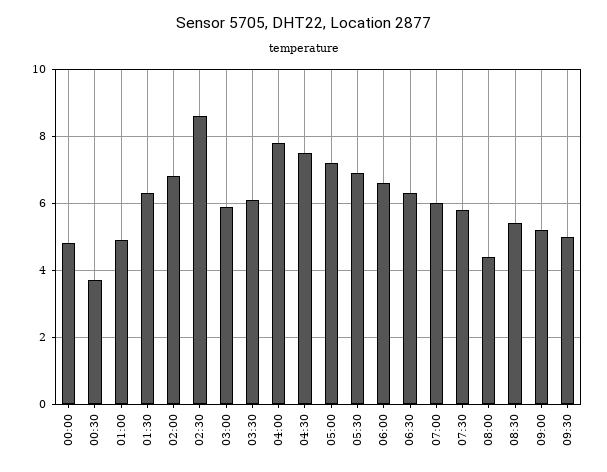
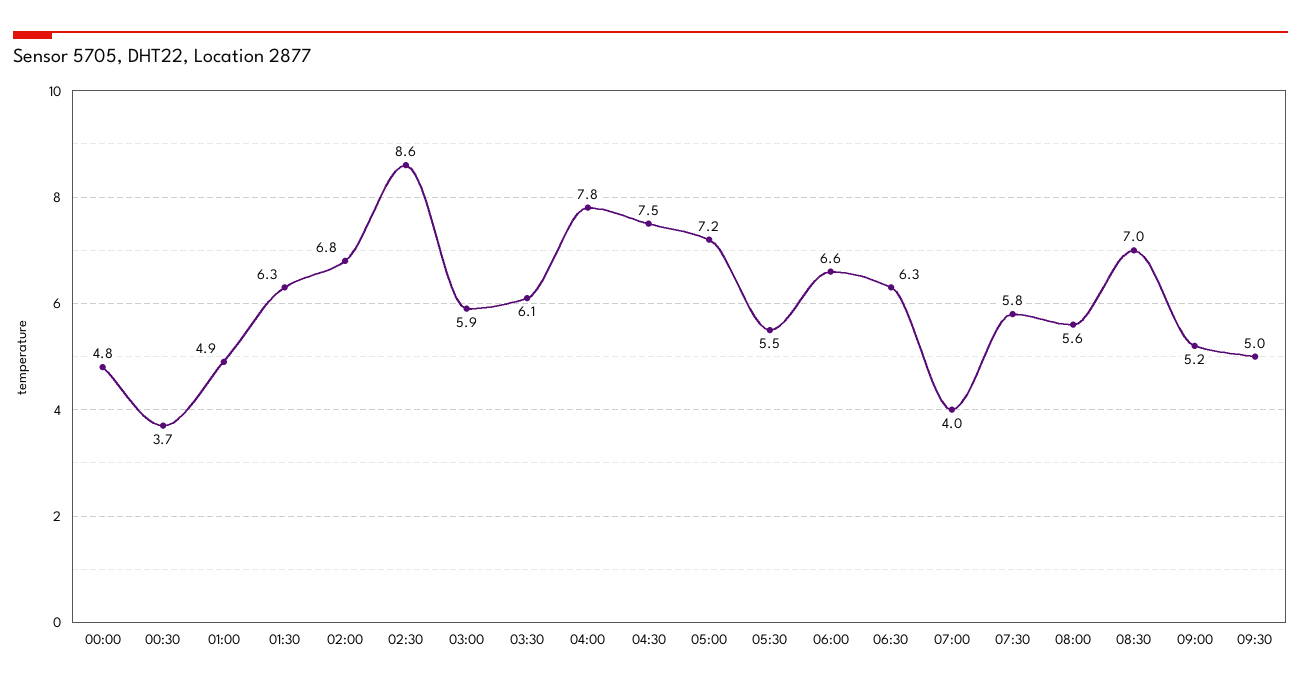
  {
    "00:00": 4.8,
    "00:30": 3.7,
    "01:00": 4.9,
    "01:30": 6.3,
    "02:00": 6.8,
    "02:30": 8.6,
    "03:00": 5.9,
    "03:30": 6.1,
    "04:00": 7.8,
    "04:30": 7.5,
    "05:00": 7.2,
-   "05:30": 7,
+   "05:30": 5.5,
    "06:00": 6.6,
    "06:30": 6.3,
-   "07:00": 6,
+   "07:00": 4,
    "07:30": 5.8,
-   "08:00": 4.5,
+   "08:00": 5.6,
-   "08:30": 5.5,
+   "08:30": 7,
    "09:00": 5.2,
    "09:30": 5
  }

